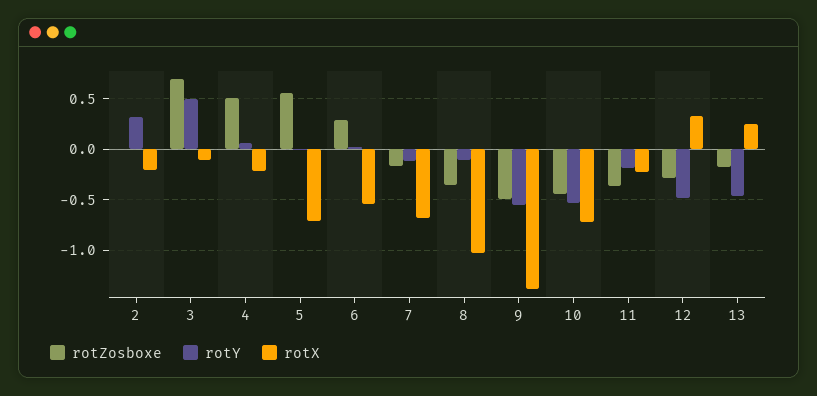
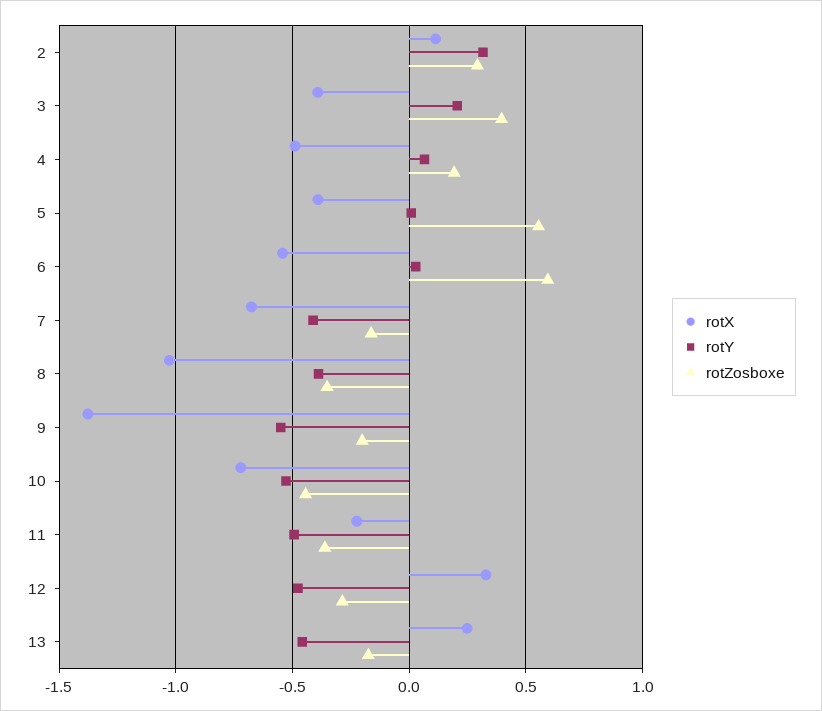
  {
    "rotZosboxe": {
-     "2": 0,
+     "2": 0.3,
-     "3": 0.7,
+     "3": 0.4,
-     "4": 0.5,
+     "4": 0.2,
      "5": 0.55,
-     "6": 0.3,
+     "6": 0.6,
      "7": -0.15,
      "8": -0.35,
-     "9": -0.5,
+     "9": -0.2,
      "10": -0.45,
      "11": -0.35,
      "12": -0.3,
      "13": -0.2
    },
    "rotY": {
      "2": 0.3,
-     "3": 0.5,
+     "3": 0.2,
      "4": 0.05,
      "5": 0,
      "6": 0.05,
-     "7": -0.1,
+     "7": -0.4,
-     "8": -0.1,
+     "8": -0.4,
      "9": -0.55,
      "10": -0.55,
-     "11": -0.2,
+     "11": -0.5,
      "12": -0.5,
      "13": -0.45
    },
    "rotX": {
-     "2": -0.2,
+     "2": 0.1,
-     "3": -0.1,
+     "3": -0.4,
-     "4": -0.2,
+     "4": -0.5,
-     "5": -0.7,
+     "5": -0.4,
      "6": -0.55,
      "7": -0.7,
      "8": -1.05,
      "9": -1.4,
      "10": -0.7,
      "11": -0.25,
      "12": 0.35,
      "13": 0.25
    }
  }

